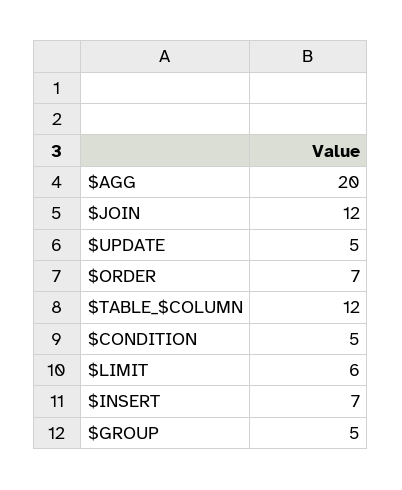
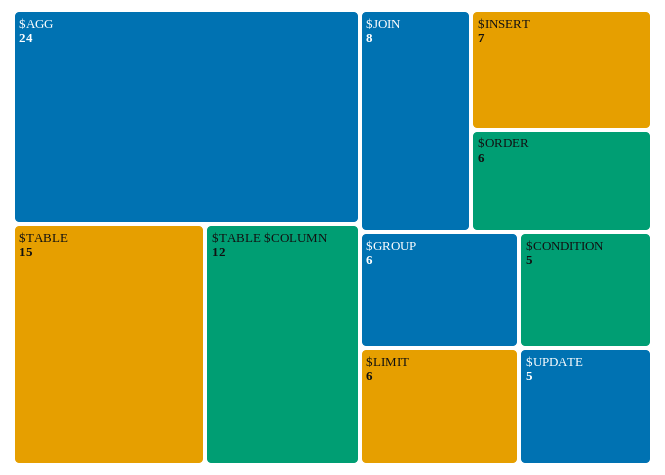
  {
-   "$AGG": 20,
+   "$AGG": 24,
-   "$JOIN": 12,
+   "$JOIN": 8,
    "$UPDATE": 5,
-   "$ORDER": 7,
+   "$ORDER": 6,
    "$TABLE_$COLUMN": 12,
    "$CONDITION": 5,
    "$LIMIT": 6,
    "$INSERT": 7,
-   "$GROUP": 5
+   "$GROUP": 6,
+   "$TABLE": 15
  }

